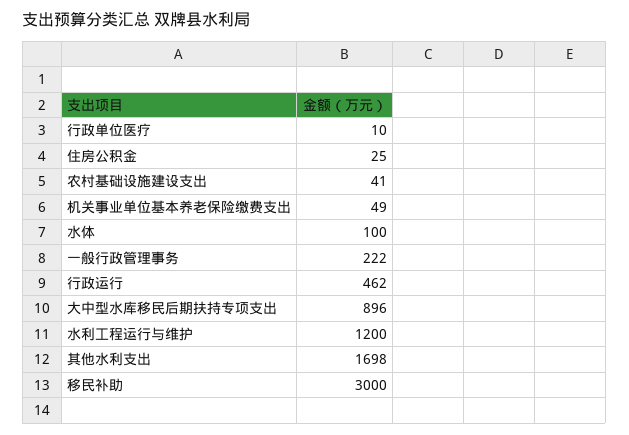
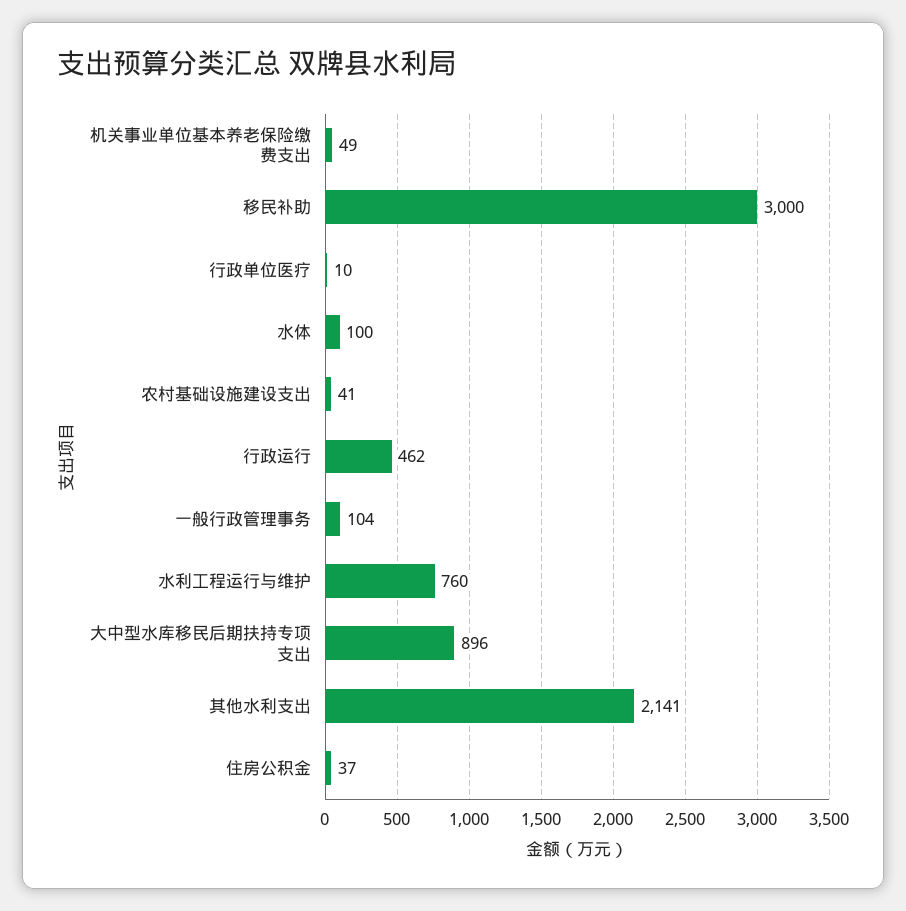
  {
    "行政单位医疗": 10,
-   "住房公积金": 25,
+   "住房公积金": 37,
    "农村基础设施建设支出": 41,
    "机关事业单位基本养老保险缴费支出": 49,
    "水体": 100,
-   "一般行政管理事务": 222,
+   "一般行政管理事务": 104,
    "行政运行": 462,
    "大中型水库移民后期扶持专项支出": 896,
-   "水利工程运行与维护": 1200,
+   "水利工程运行与维护": 760,
-   "其他水利支出": 1698,
+   "其他水利支出": 2141,
    "移民补助": 3000
  }

